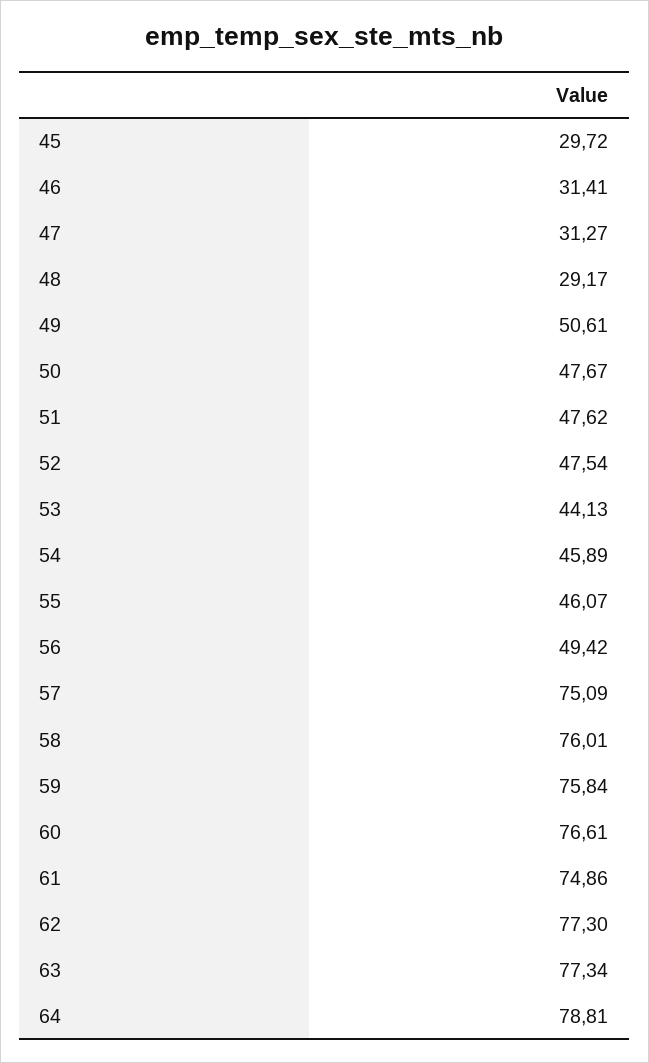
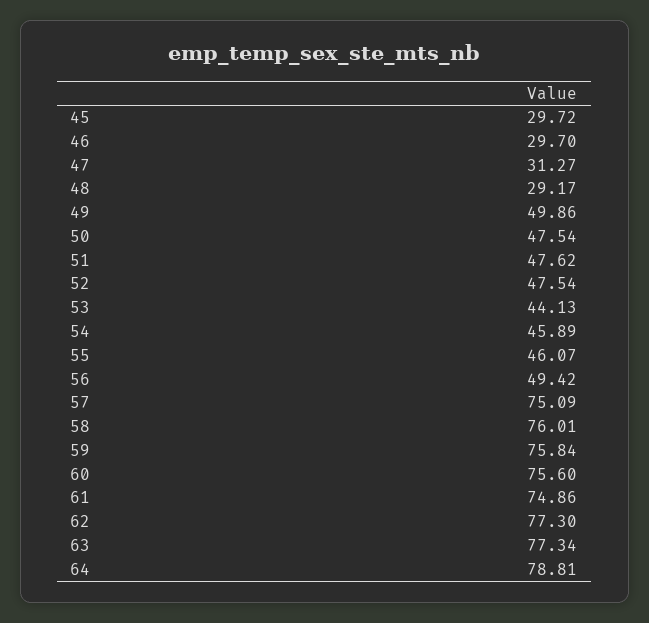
  {
    "45": 29.72,
-   "46": 31.41,
+   "46": 29.7,
    "47": 31.27,
    "48": 29.17,
-   "49": 50.61,
+   "49": 49.86,
-   "50": 47.67,
+   "50": 47.54,
    "51": 47.62,
    "52": 47.54,
    "53": 44.13,
    "54": 45.89,
    "55": 46.07,
    "56": 49.42,
    "57": 75.09,
    "58": 76.01,
    "59": 75.84,
-   "60": 76.61,
+   "60": 75.6,
    "61": 74.86,
    "62": 77.3,
    "63": 77.34,
    "64": 78.81
  }

